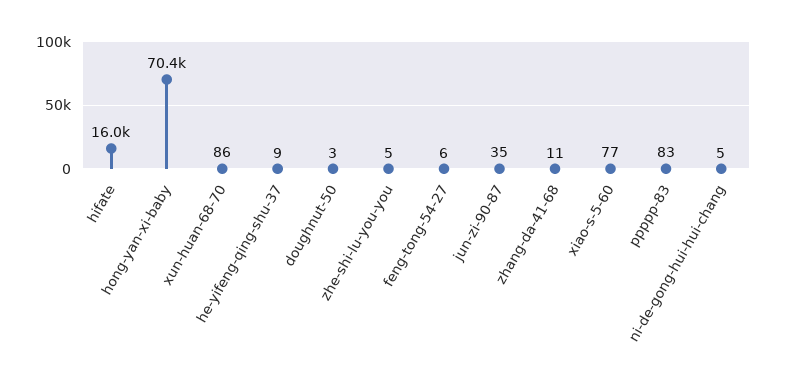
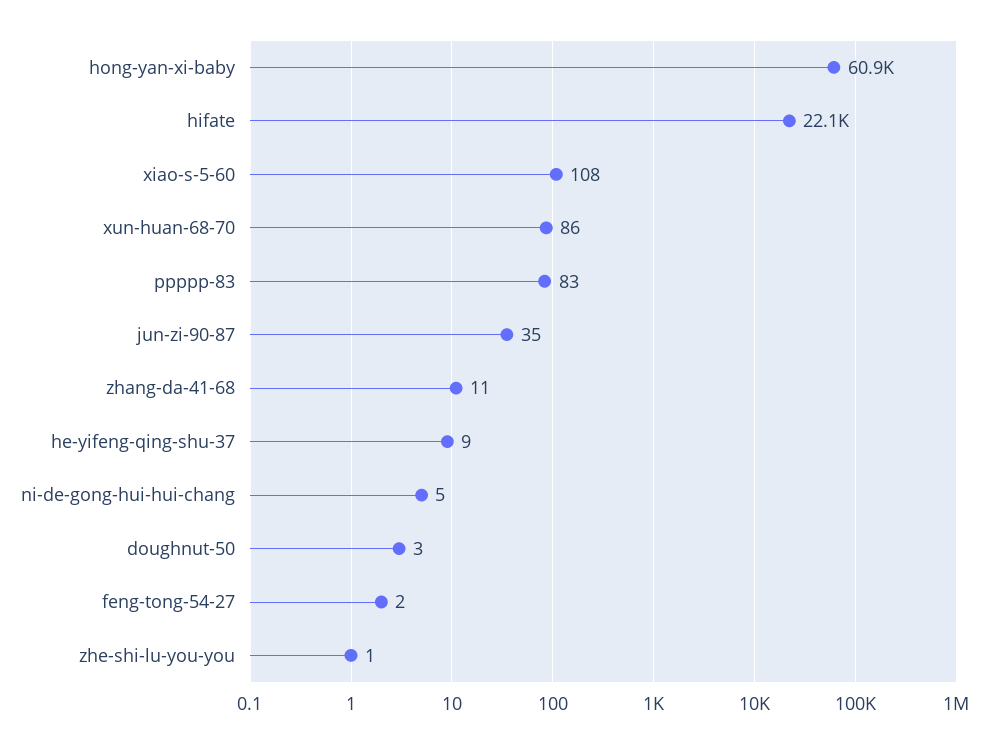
  {
-   "hifate": 16000,
+   "hifate": 22100,
-   "hong-yan-xi-baby": 70400,
+   "hong-yan-xi-baby": 60900,
    "xun-huan-68-70": 86,
    "he-yifeng-qing-shu-37": 9,
    "doughnut-50": 3,
-   "zhe-shi-lu-you-you": 5,
+   "zhe-shi-lu-you-you": 1,
-   "feng-tong-54-27": 6,
+   "feng-tong-54-27": 2,
    "jun-zi-90-87": 35,
    "zhang-da-41-68": 11,
-   "xiao-s-5-60": 77,
+   "xiao-s-5-60": 108,
    "ppppp-83": 83,
    "ni-de-gong-hui-hui-chang": 5
  }

